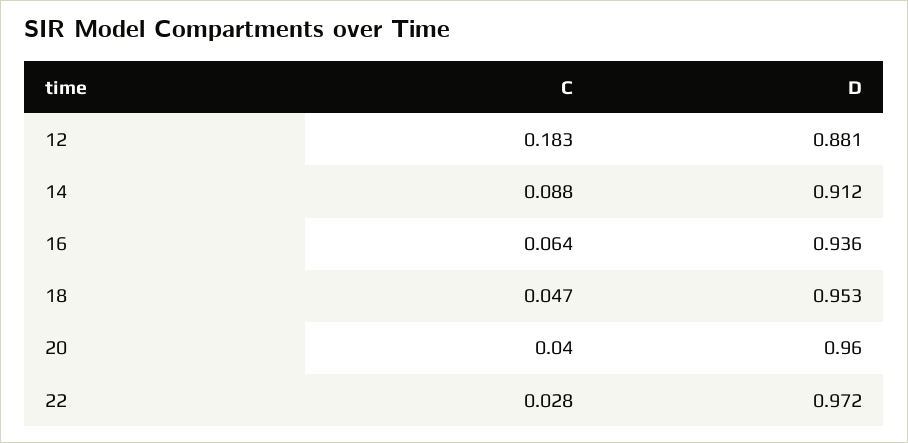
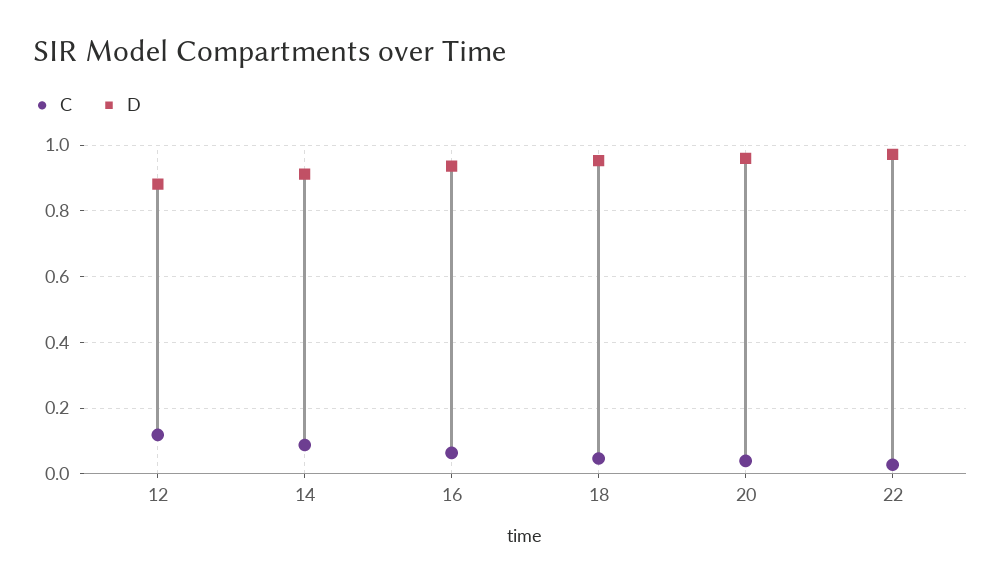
  {
    "C": {
-     "12": 0.183,
+     "12": 0.12,
      "14": 0.088,
      "16": 0.064,
      "18": 0.047,
      "20": 0.04,
      "22": 0.028
    },
    "D": {
      "12": 0.881,
      "14": 0.912,
      "16": 0.936,
      "18": 0.953,
      "20": 0.96,
      "22": 0.972
    }
  }

